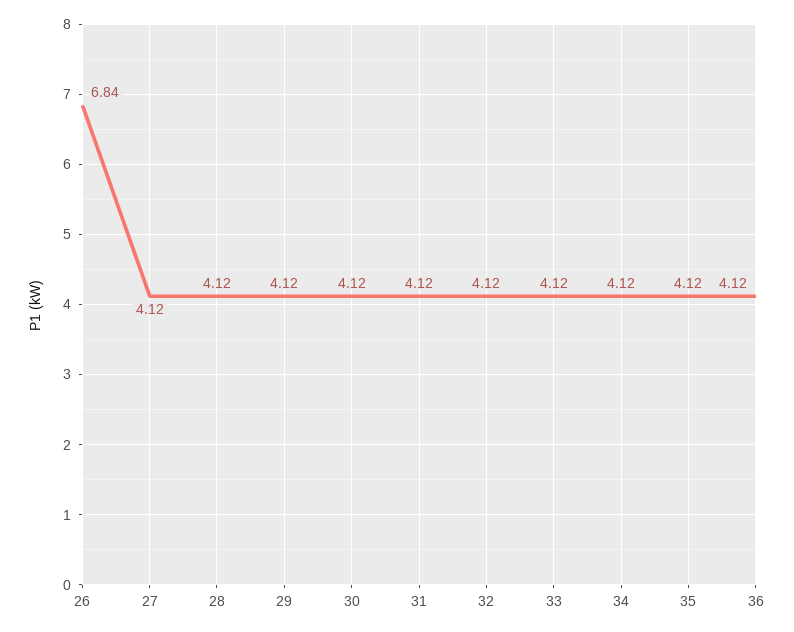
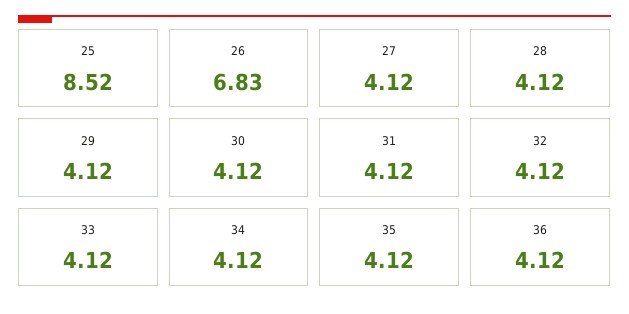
  {
-   "26": 6.84,
+   "26": 6.83,
    "27": 4.12,
    "28": 4.12,
    "29": 4.12,
    "30": 4.12,
    "31": 4.12,
    "32": 4.12,
    "33": 4.12,
    "34": 4.12,
    "35": 4.12,
-   "36": 4.12
+   "36": 4.12,
+   "25": 8.52
  }

